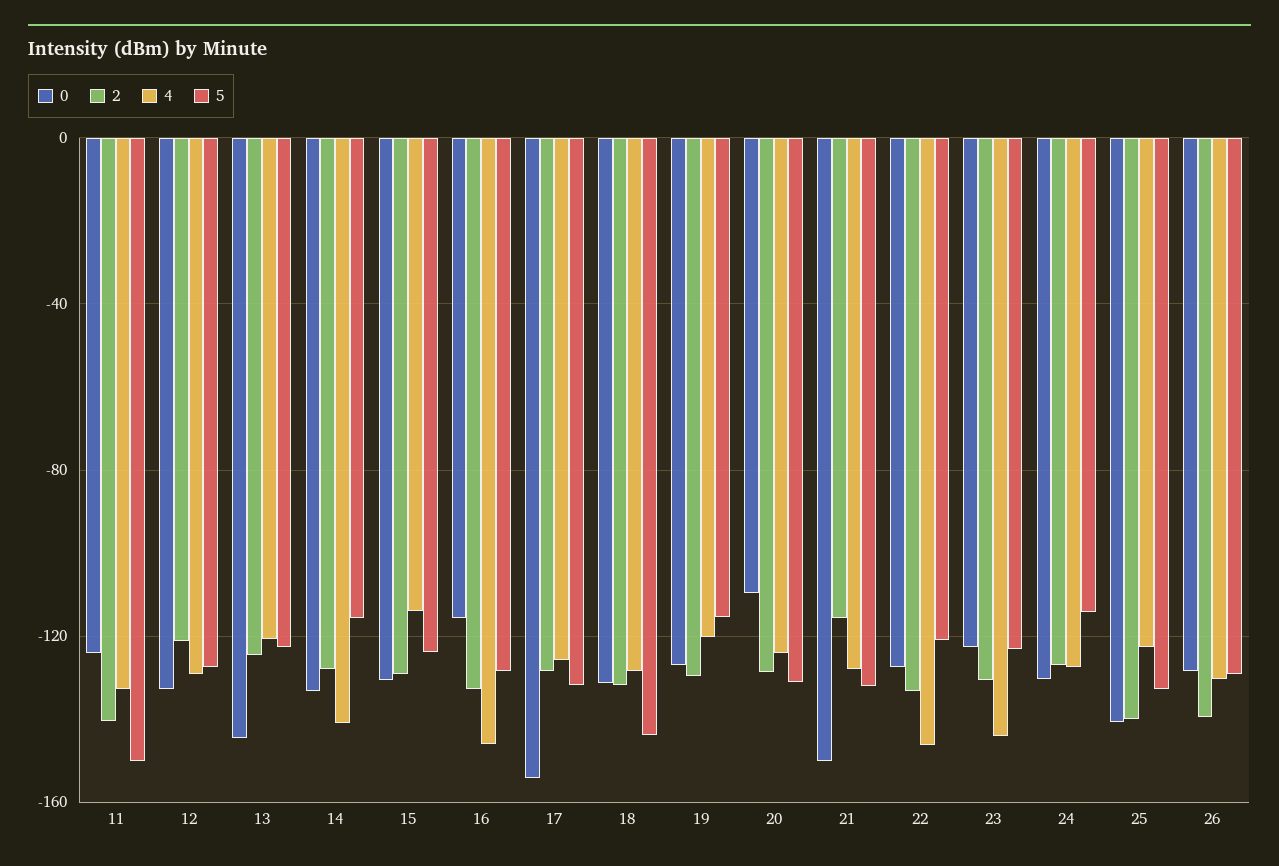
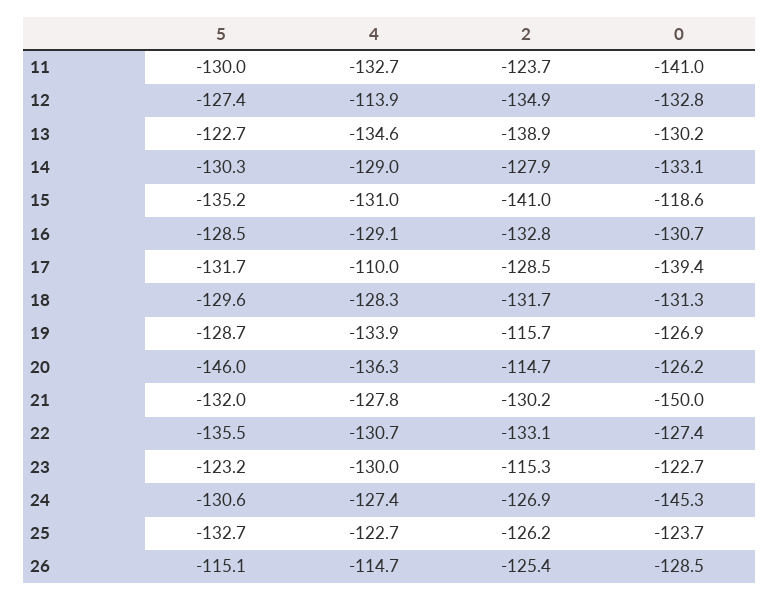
  {
    "0": {
-     "11": -125,
+     "11": -141,
      "12": -132.8,
-     "13": -145,
+     "13": -130.2,
      "14": -133.1,
-     "15": -130,
+     "15": -118.6,
-     "16": -115,
+     "16": -130.7,
-     "17": -155,
+     "17": -139.4,
      "18": -131.3,
      "19": -126.9,
-     "20": -110,
+     "20": -126.2,
      "21": -150,
      "22": -127.4,
      "23": -122.7,
-     "24": -130,
+     "24": -145.3,
-     "25": -140,
+     "25": -123.7,
      "26": -128.5
    },
    "2": {
-     "11": -140,
+     "11": -123.7,
-     "12": -120,
+     "12": -134.9,
-     "13": -125,
+     "13": -138.9,
      "14": -127.9,
-     "15": -130,
+     "15": -141,
      "16": -132.8,
      "17": -128.5,
      "18": -131.7,
-     "19": -130,
+     "19": -115.7,
-     "20": -130,
+     "20": -114.7,
-     "21": -115,
+     "21": -130.2,
      "22": -133.1,
-     "23": -130,
+     "23": -115.3,
      "24": -126.9,
-     "25": -140,
+     "25": -126.2,
-     "26": -140
+     "26": -125.4
    },
    "4": {
      "11": -132.7,
-     "12": -130,
+     "12": -113.9,
-     "13": -120,
+     "13": -134.6,
-     "14": -140,
+     "14": -129,
-     "15": -115,
+     "15": -131,
-     "16": -145,
+     "16": -129.1,
-     "17": -125,
+     "17": -110,
      "18": -128.3,
-     "19": -120,
+     "19": -133.9,
-     "20": -125,
+     "20": -136.3,
      "21": -127.8,
-     "22": -145,
+     "22": -130.7,
-     "23": -145,
+     "23": -130,
      "24": -127.4,
      "25": -122.7,
-     "26": -130
+     "26": -114.7
    },
    "5": {
-     "11": -150,
+     "11": -130,
      "12": -127.4,
      "13": -122.7,
-     "14": -115,
+     "14": -130.3,
-     "15": -125,
+     "15": -135.2,
      "16": -128.5,
      "17": -131.7,
-     "18": -145,
+     "18": -129.6,
-     "19": -115,
+     "19": -128.7,
-     "20": -130,
+     "20": -146,
      "21": -132,
-     "22": -120,
+     "22": -135.5,
      "23": -123.2,
-     "24": -115,
+     "24": -130.6,
      "25": -132.7,
-     "26": -130
+     "26": -115.1
    }
  }

